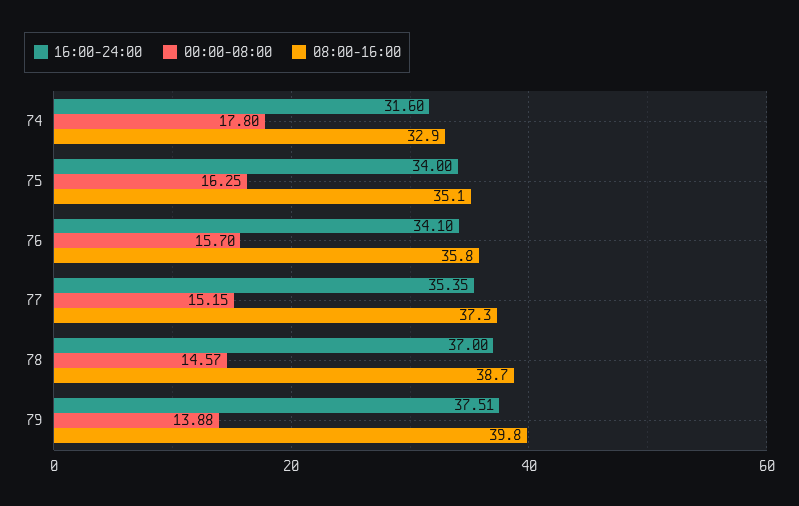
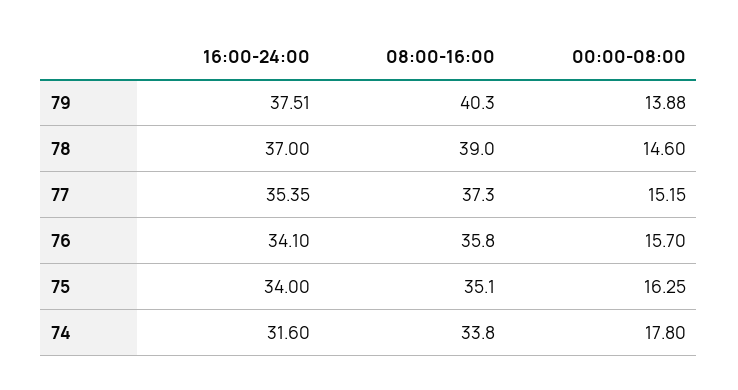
  {
    "16:00-24:00": {
      "74": 31.6,
      "75": 34,
      "76": 34.1,
      "77": 35.35,
      "78": 37,
      "79": 37.51
    },
    "00:00-08:00": {
      "74": 17.8,
      "75": 16.25,
      "76": 15.7,
      "77": 15.15,
-     "78": 14.57,
+     "78": 14.6,
      "79": 13.88
    },
    "08:00-16:00": {
-     "74": 32.9,
+     "74": 33.8,
      "75": 35.1,
      "76": 35.8,
      "77": 37.3,
-     "78": 38.7,
+     "78": 39,
-     "79": 39.8
+     "79": 40.3
    }
  }

